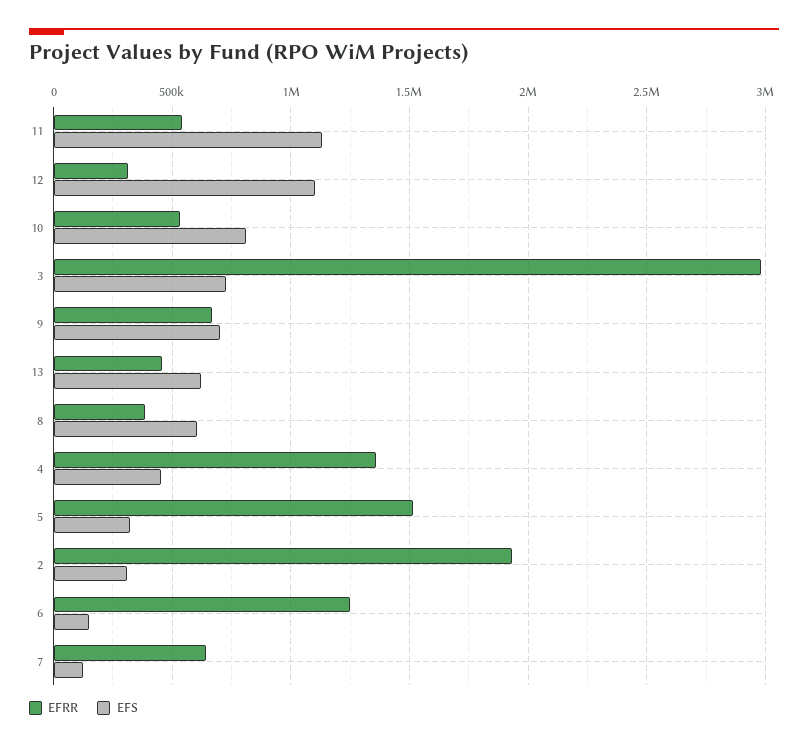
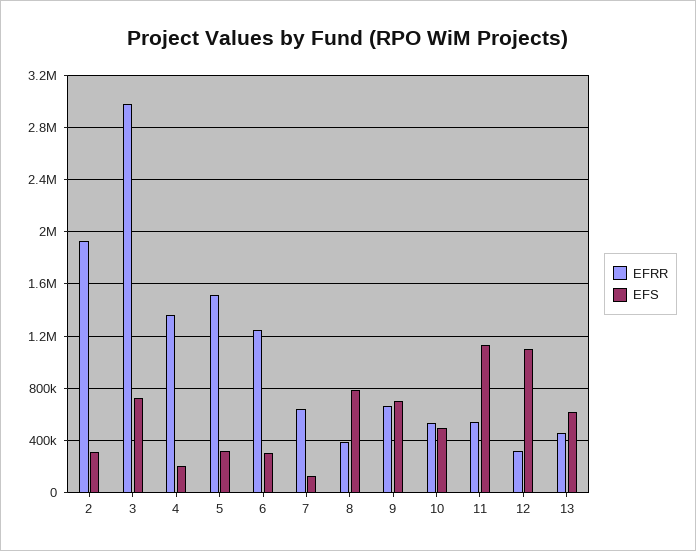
  {
    "EFRR": {
      "11": 550000,
      "12": 300000,
      "10": 550000,
      "3": 3000000,
      "9": 650000,
      "13": 450000,
      "8": 400000,
      "4": 1350000,
      "5": 1500000,
      "2": 1950000,
      "6": 1250000,
      "7": 650000
    },
    "EFS": {
      "11": 1150000,
      "12": 1100000,
-     "10": 800000,
+     "10": 500000,
      "3": 750000,
      "9": 700000,
      "13": 600000,
-     "8": 600000,
+     "8": 800000,
-     "4": 450000,
+     "4": 200000,
      "5": 300000,
      "2": 300000,
-     "6": 150000,
+     "6": 300000,
      "7": 100000
    }
  }

